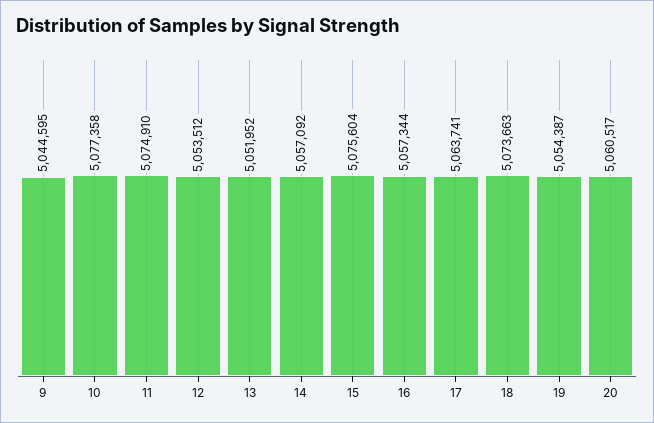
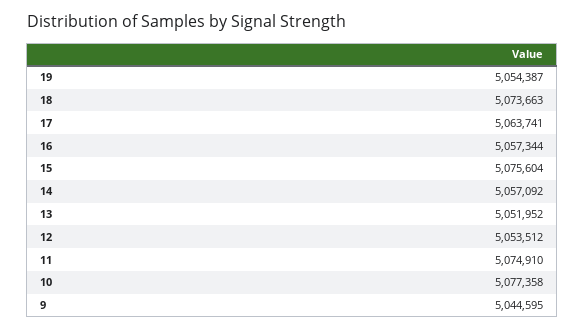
  {
    "9": 5044595,
    "10": 5077358,
    "11": 5074910,
    "12": 5053512,
    "13": 5051952,
    "14": 5057092,
    "15": 5075604,
    "16": 5057344,
    "17": 5063741,
    "18": 5073663,
-   "19": 5054387,
+   "19": 5054387
-   "20": 5060517
  }

